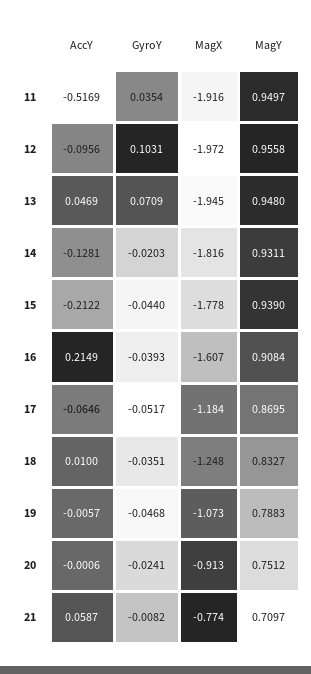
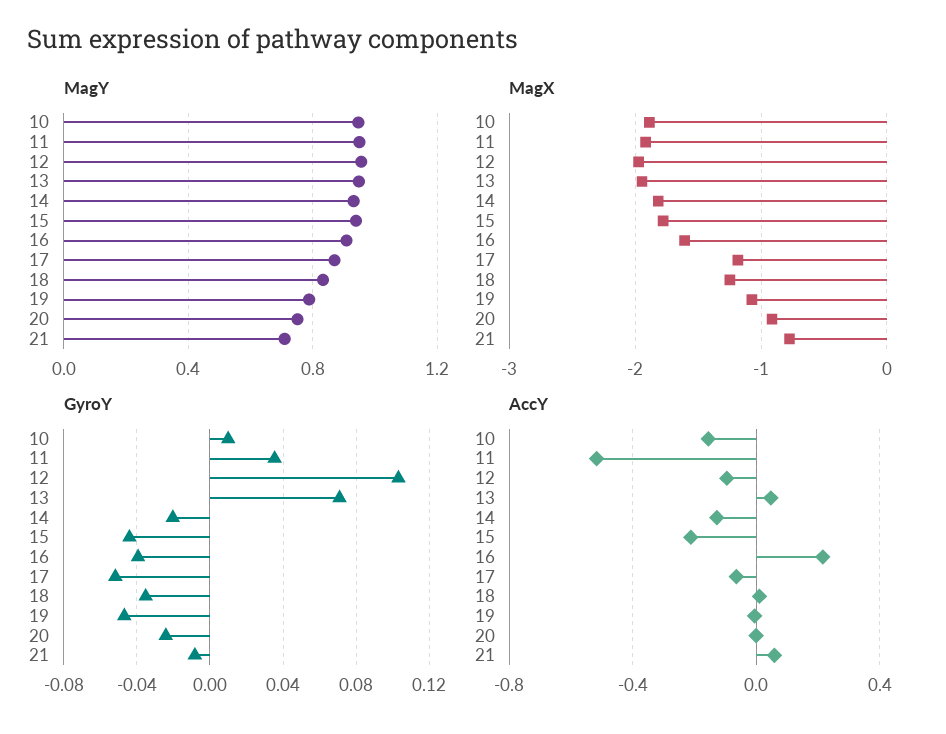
  {
    "AccY": {
      "11": -0.5169,
      "12": -0.0956,
      "13": 0.0469,
      "14": -0.1281,
      "15": -0.2122,
      "16": 0.2149,
      "17": -0.0646,
      "18": 0.01,
      "19": -0.0057,
      "20": -0.0006,
-     "21": 0.0587
+     "21": 0.0587,
+     "10": -0.15
    },
    "GyroY": {
      "11": 0.0354,
      "12": 0.1031,
      "13": 0.0709,
      "14": -0.0203,
      "15": -0.044,
      "16": -0.0393,
      "17": -0.0517,
      "18": -0.0351,
      "19": -0.0468,
      "20": -0.0241,
-     "21": -0.0082
+     "21": -0.0082,
+     "10": 0.01
    },
    "MagX": {
      "11": -1.916,
      "12": -1.972,
      "13": -1.945,
      "14": -1.816,
      "15": -1.778,
      "16": -1.607,
      "17": -1.184,
      "18": -1.248,
      "19": -1.073,
      "20": -0.913,
-     "21": -0.774
+     "21": -0.774,
+     "10": -1.9
    },
    "MagY": {
      "11": 0.9497,
      "12": 0.9558,
      "13": 0.948,
      "14": 0.9311,
      "15": 0.939,
      "16": 0.9084,
      "17": 0.8695,
      "18": 0.8327,
      "19": 0.7883,
      "20": 0.7512,
-     "21": 0.7097
+     "21": 0.7097,
+     "10": 0.95
    }
  }

